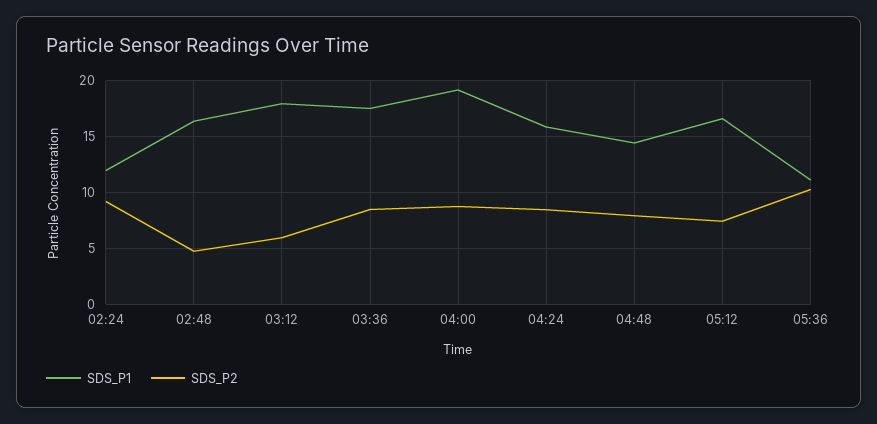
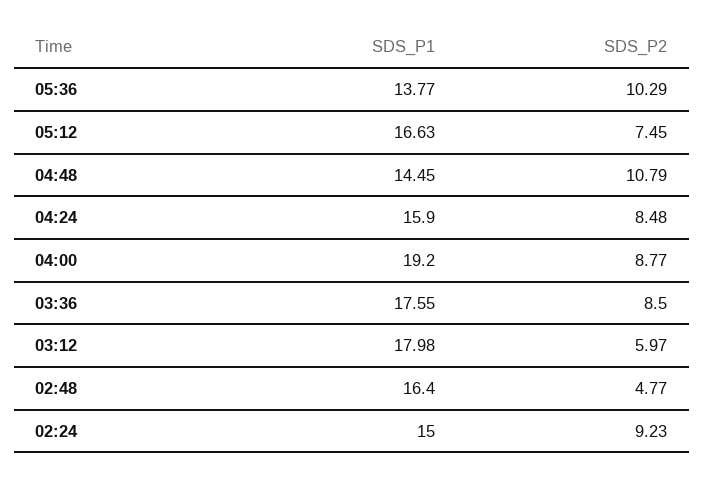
  {
    "SDS_P1": {
-     "02:24": 12,
+     "02:24": 15,
      "02:48": 16.4,
      "03:12": 17.98,
      "03:36": 17.55,
      "04:00": 19.2,
      "04:24": 15.9,
      "04:48": 14.45,
      "05:12": 16.63,
-     "05:36": 11
+     "05:36": 13.77
    },
    "SDS_P2": {
      "02:24": 9.23,
      "02:48": 4.77,
      "03:12": 5.97,
      "03:36": 8.5,
      "04:00": 8.77,
      "04:24": 8.48,
-     "04:48": 8,
+     "04:48": 10.79,
      "05:12": 7.45,
      "05:36": 10.29
    }
  }

